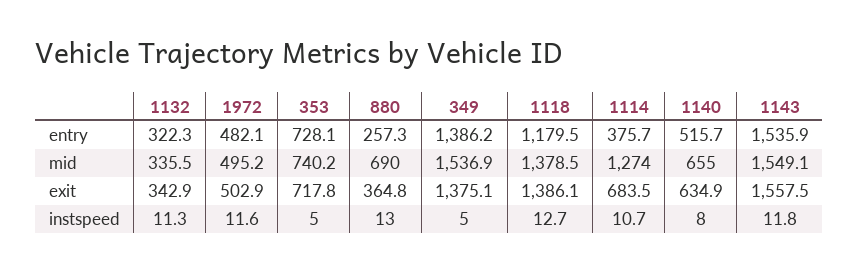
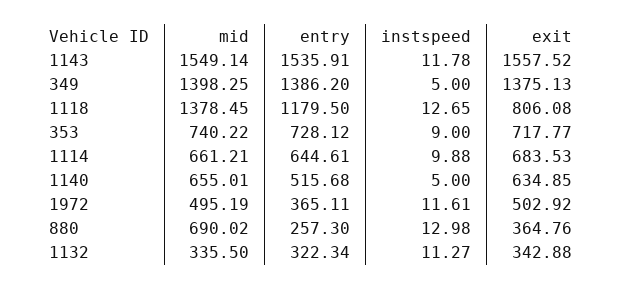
  {
    "1132": {
      "entry": 322.34,
      "mid": 335.5,
      "exit": 342.88,
      "instspeed": 11.27
    },
    "1972": {
-     "entry": 482.1,
+     "entry": 365.11,
      "mid": 495.19,
      "exit": 502.92,
      "instspeed": 11.61
    },
    "353": {
      "entry": 728.12,
      "mid": 740.22,
      "exit": 717.77,
-     "instspeed": 5
+     "instspeed": 9
    },
    "880": {
      "entry": 257.3,
      "mid": 690.02,
      "exit": 364.76,
      "instspeed": 12.98
    },
    "349": {
      "entry": 1386.2,
-     "mid": 1536.9,
+     "mid": 1398.25,
      "exit": 1375.13,
      "instspeed": 5
    },
    "1118": {
      "entry": 1179.5,
      "mid": 1378.45,
-     "exit": 1386.1,
+     "exit": 806.08,
      "instspeed": 12.65
    },
    "1114": {
-     "entry": 375.7,
+     "entry": 644.61,
-     "mid": 1274,
+     "mid": 661.21,
      "exit": 683.53,
-     "instspeed": 10.7
+     "instspeed": 9.88
    },
    "1140": {
      "entry": 515.68,
      "mid": 655.01,
      "exit": 634.85,
-     "instspeed": 8
+     "instspeed": 5
    },
    "1143": {
      "entry": 1535.91,
      "mid": 1549.14,
      "exit": 1557.52,
      "instspeed": 11.78
    }
  }

